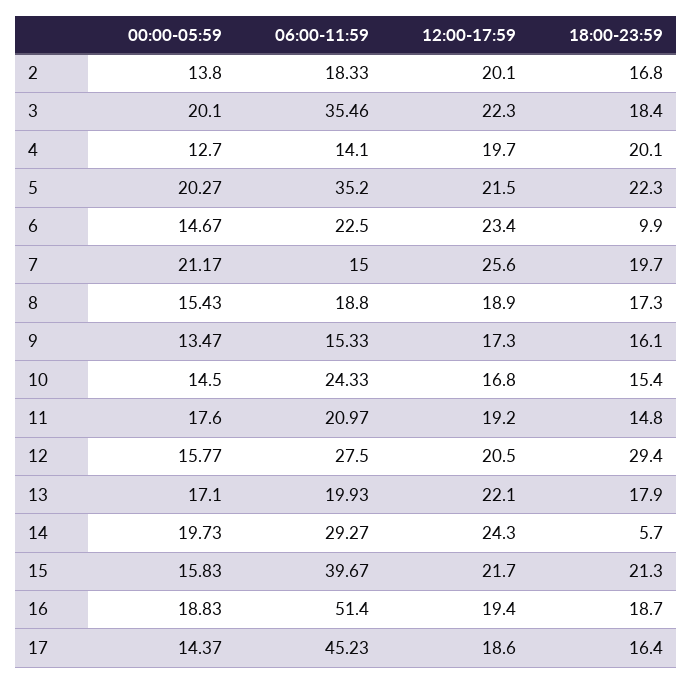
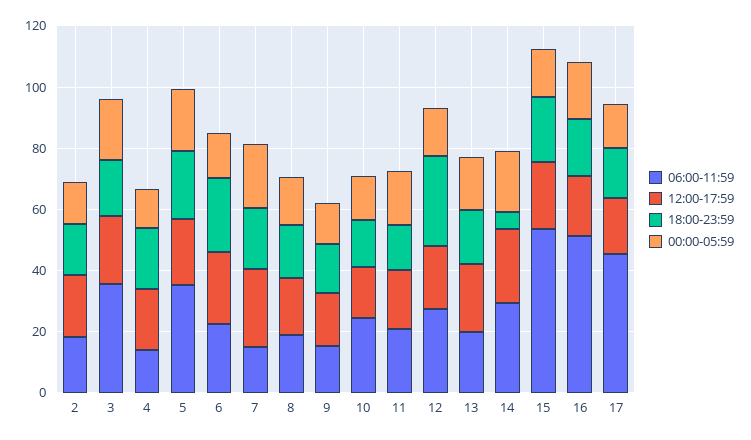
  {
    "00:00-05:59": {
      "2": 13.8,
      "3": 20.1,
      "4": 12.7,
      "5": 20.27,
      "6": 14.67,
      "7": 21.17,
      "8": 15.43,
      "9": 13.47,
      "10": 14.5,
      "11": 17.6,
      "12": 15.77,
      "13": 17.1,
      "14": 19.73,
      "15": 15.83,
      "16": 18.83,
      "17": 14.37
    },
    "06:00-11:59": {
      "2": 18.33,
      "3": 35.46,
      "4": 14.1,
      "5": 35.2,
      "6": 22.5,
      "7": 15,
      "8": 18.8,
      "9": 15.33,
      "10": 24.33,
      "11": 20.97,
      "12": 27.5,
      "13": 19.93,
      "14": 29.27,
-     "15": 39.67,
+     "15": 55,
      "16": 51.4,
      "17": 45.23
    },
    "12:00-17:59": {
      "2": 20.1,
      "3": 22.3,
      "4": 19.7,
      "5": 21.5,
      "6": 23.4,
      "7": 25.6,
      "8": 18.9,
      "9": 17.3,
      "10": 16.8,
      "11": 19.2,
      "12": 20.5,
      "13": 22.1,
      "14": 24.3,
      "15": 21.7,
      "16": 19.4,
      "17": 18.6
    },
    "18:00-23:59": {
      "2": 16.8,
      "3": 18.4,
      "4": 20.1,
      "5": 22.3,
-     "6": 9.9,
+     "6": 25,
      "7": 19.7,
      "8": 17.3,
      "9": 16.1,
      "10": 15.4,
      "11": 14.8,
      "12": 29.4,
      "13": 17.9,
      "14": 5.7,
      "15": 21.3,
      "16": 18.7,
      "17": 16.4
    }
  }

